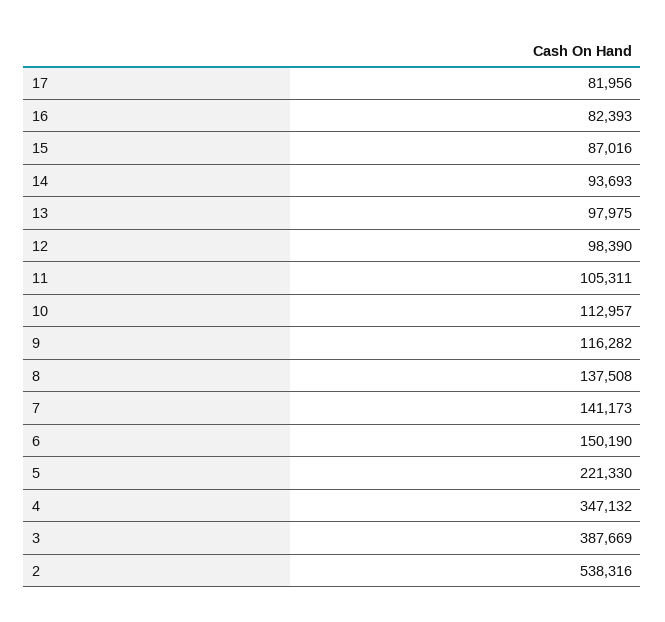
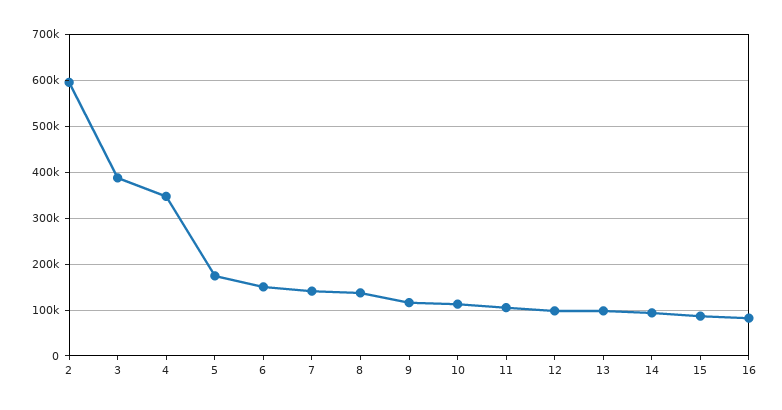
  {
-   "17": 81956,
    "16": 82393,
    "15": 87016,
    "14": 93693,
    "13": 97975,
    "12": 98390,
    "11": 105311,
    "10": 112957,
    "9": 116282,
    "8": 137508,
    "7": 141173,
    "6": 150190,
-   "5": 221330,
+   "5": 180000,
    "4": 347132,
    "3": 387669,
-   "2": 538316
+   "2": 600000
  }

